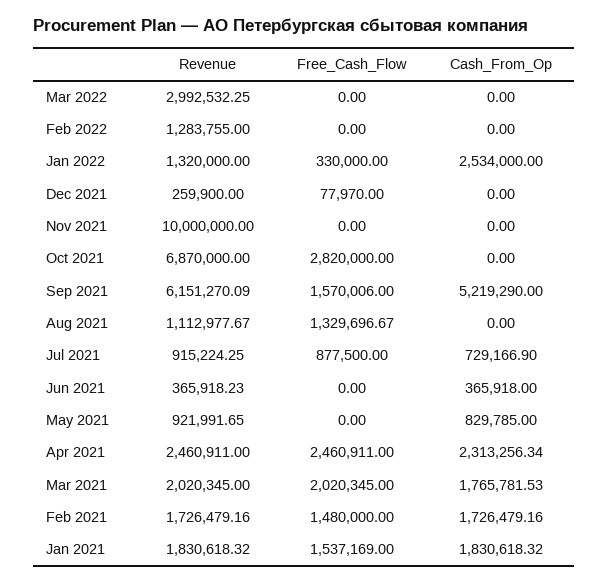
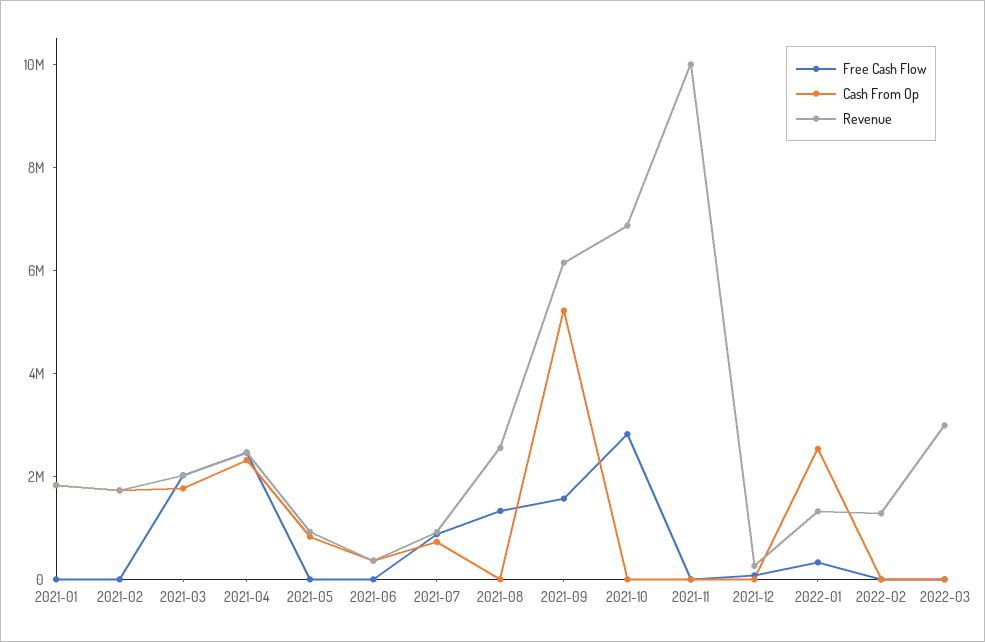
  {
    "Revenue": {
      "Mar 2022": 2992532.25,
      "Feb 2022": 1283755,
      "Jan 2022": 1320000,
      "Dec 2021": 259900,
      "Nov 2021": 10000000,
      "Oct 2021": 6870000,
      "Sep 2021": 6151270.09,
-     "Aug 2021": 1112977.67,
+     "Aug 2021": 2500000,
      "Jul 2021": 915224.25,
      "Jun 2021": 365918.23,
      "May 2021": 921991.65,
      "Apr 2021": 2460911,
      "Mar 2021": 2020345,
      "Feb 2021": 1726479.16,
      "Jan 2021": 1830618.32
    },
    "Free_Cash_Flow": {
      "Mar 2022": 0,
      "Feb 2022": 0,
      "Jan 2022": 330000,
      "Dec 2021": 77970,
      "Nov 2021": 0,
      "Oct 2021": 2820000,
      "Sep 2021": 1570006,
      "Aug 2021": 1329696.67,
      "Jul 2021": 877500,
      "Jun 2021": 0,
      "May 2021": 0,
      "Apr 2021": 2460911,
      "Mar 2021": 2020345,
-     "Feb 2021": 1480000,
+     "Feb 2021": 0,
-     "Jan 2021": 1537169
+     "Jan 2021": 0
    },
    "Cash_From_Op": {
      "Mar 2022": 0,
      "Feb 2022": 0,
      "Jan 2022": 2534000,
      "Dec 2021": 0,
      "Nov 2021": 0,
      "Oct 2021": 0,
      "Sep 2021": 5219290,
      "Aug 2021": 0,
      "Jul 2021": 729166.9,
      "Jun 2021": 365918,
      "May 2021": 829785,
      "Apr 2021": 2313256.34,
      "Mar 2021": 1765781.53,
      "Feb 2021": 1726479.16,
      "Jan 2021": 1830618.32
    }
  }

